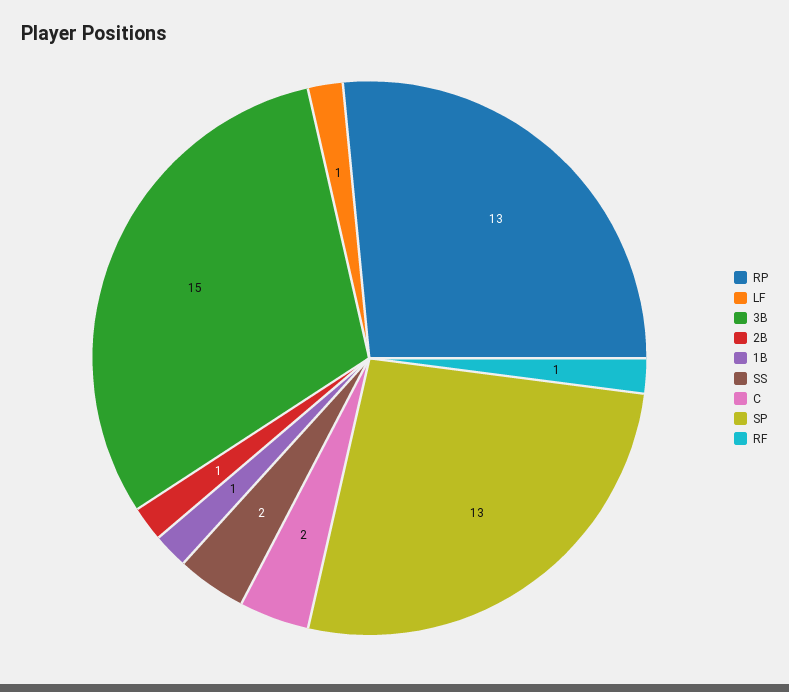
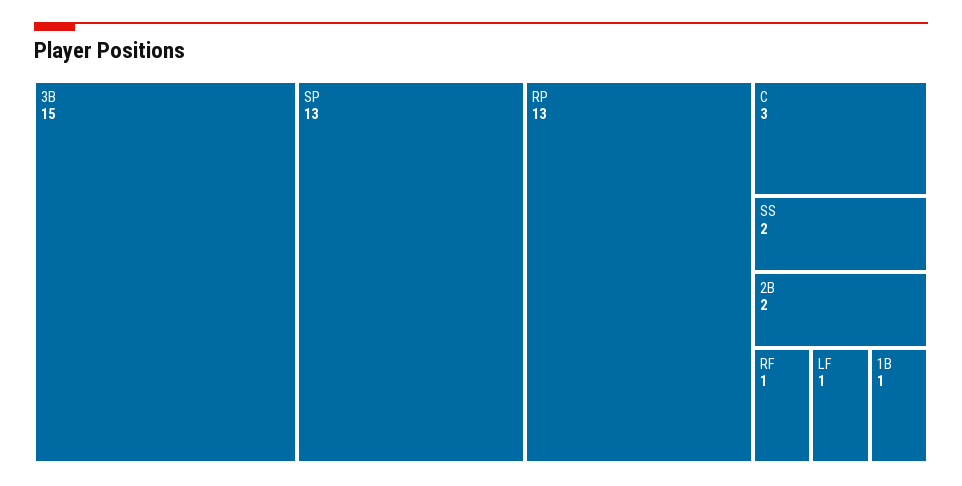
  {
    "RP": 13,
    "LF": 1,
    "3B": 15,
-   "2B": 1,
+   "2B": 2,
    "1B": 1,
    "SS": 2,
-   "C": 2,
+   "C": 3,
    "SP": 13,
    "RF": 1
  }

